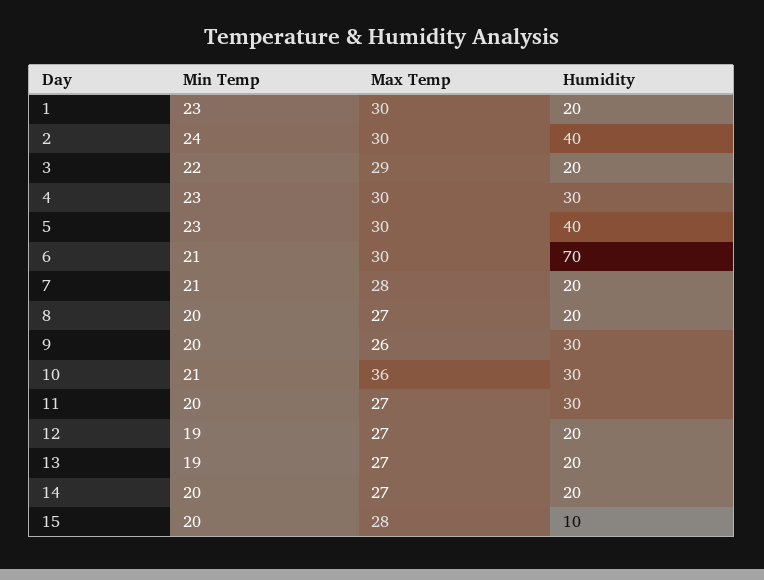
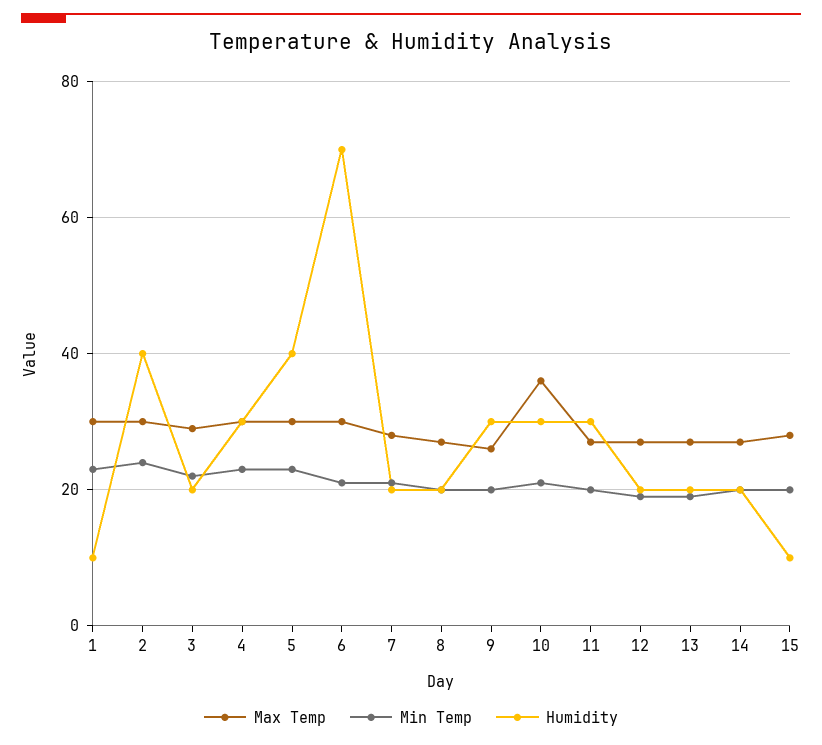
  {
    "Min Temp": {
      "1": 23,
      "2": 24,
      "3": 22,
      "4": 23,
      "5": 23,
      "6": 21,
      "7": 21,
      "8": 20,
      "9": 20,
      "10": 21,
      "11": 20,
      "12": 19,
      "13": 19,
      "14": 20,
      "15": 20
    },
    "Max Temp": {
      "1": 30,
      "2": 30,
      "3": 29,
      "4": 30,
      "5": 30,
      "6": 30,
      "7": 28,
      "8": 27,
      "9": 26,
      "10": 36,
      "11": 27,
      "12": 27,
      "13": 27,
      "14": 27,
      "15": 28
    },
    "Humidity": {
-     "1": 20,
+     "1": 10,
      "2": 40,
      "3": 20,
      "4": 30,
      "5": 40,
      "6": 70,
      "7": 20,
      "8": 20,
      "9": 30,
      "10": 30,
      "11": 30,
      "12": 20,
      "13": 20,
      "14": 20,
      "15": 10
    }
  }

